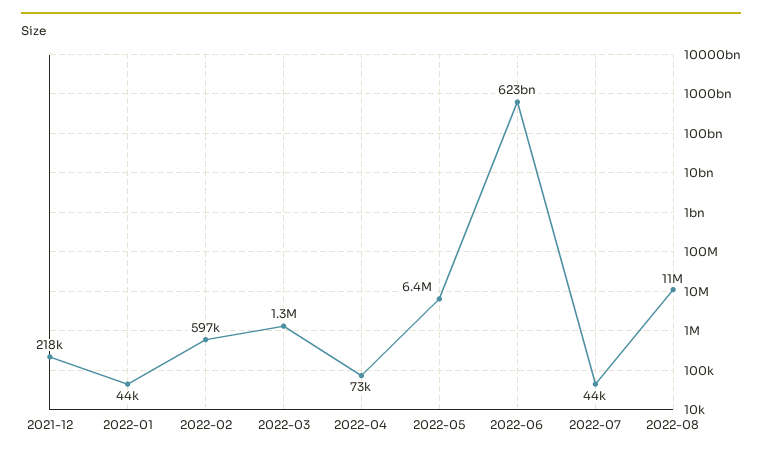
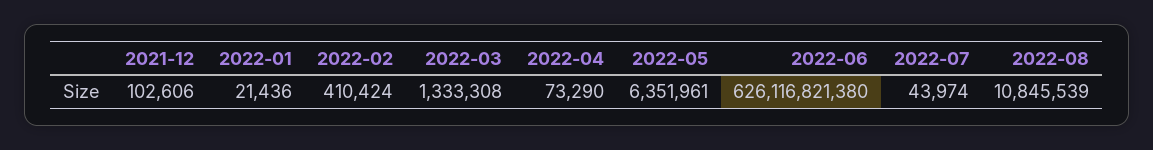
  {
-   "2021-12": 218000,
+   "2021-12": 102606,
-   "2022-01": 44000,
+   "2022-01": 21436,
-   "2022-02": 597000,
+   "2022-02": 410424,
    "2022-03": 1333308,
    "2022-04": 73290,
    "2022-05": 6351961,
-   "2022-06": 623000000000,
+   "2022-06": 626116821380,
    "2022-07": 43974,
    "2022-08": 10845539
  }

